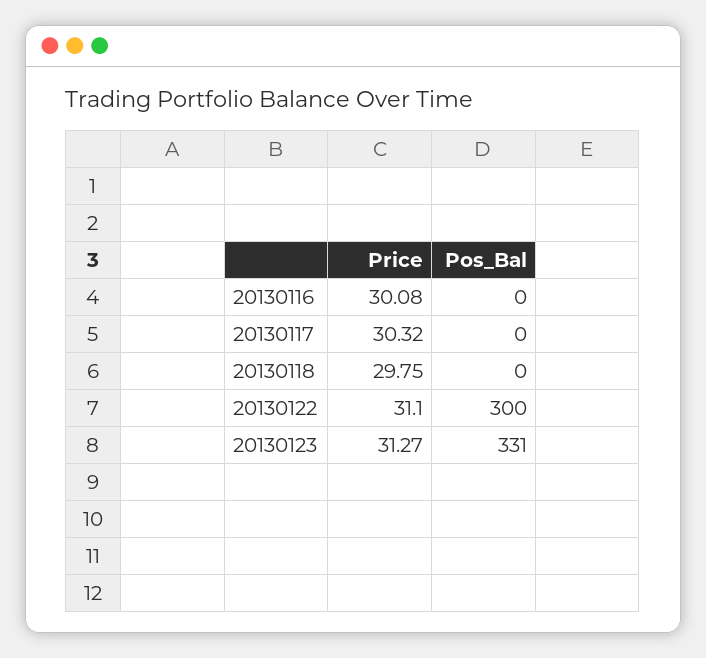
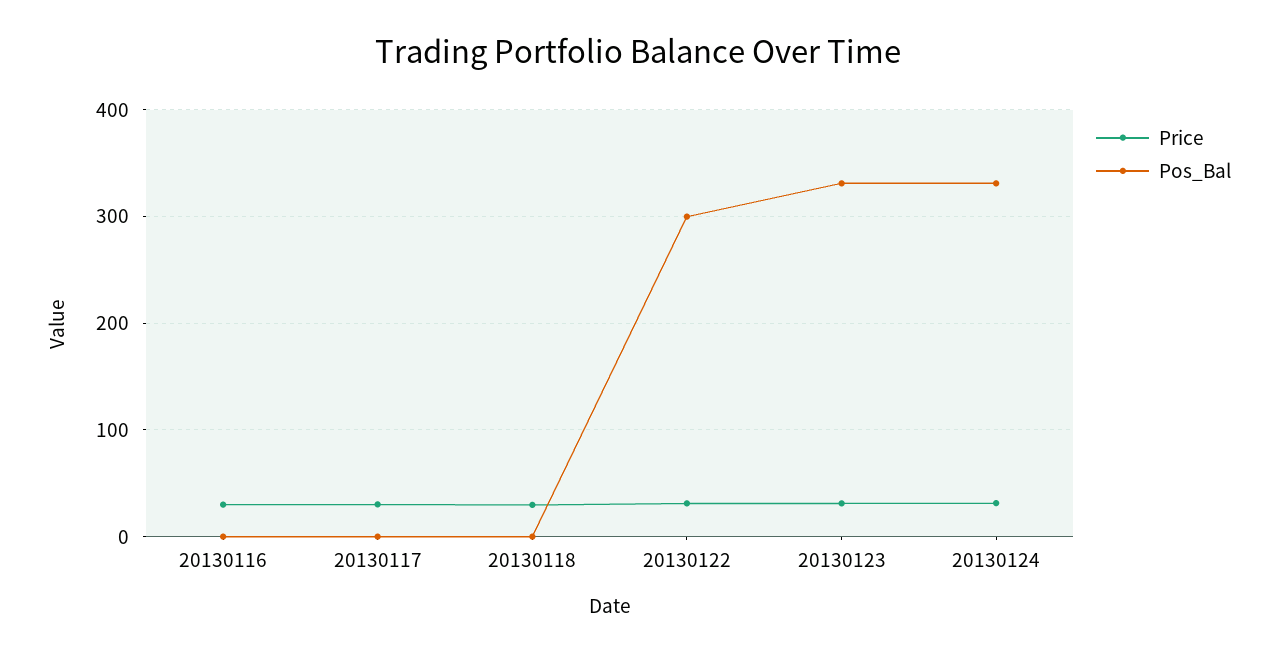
  {
    "Price": {
      "20130116": 30.08,
      "20130117": 30.32,
      "20130118": 29.75,
      "20130122": 31.1,
-     "20130123": 31.27
+     "20130123": 31.27,
+     "20130124": 30
    },
    "Pos_Bal": {
      "20130116": 0,
      "20130117": 0,
      "20130118": 0,
      "20130122": 300,
-     "20130123": 331
+     "20130123": 331,
+     "20130124": 330
    }
  }

